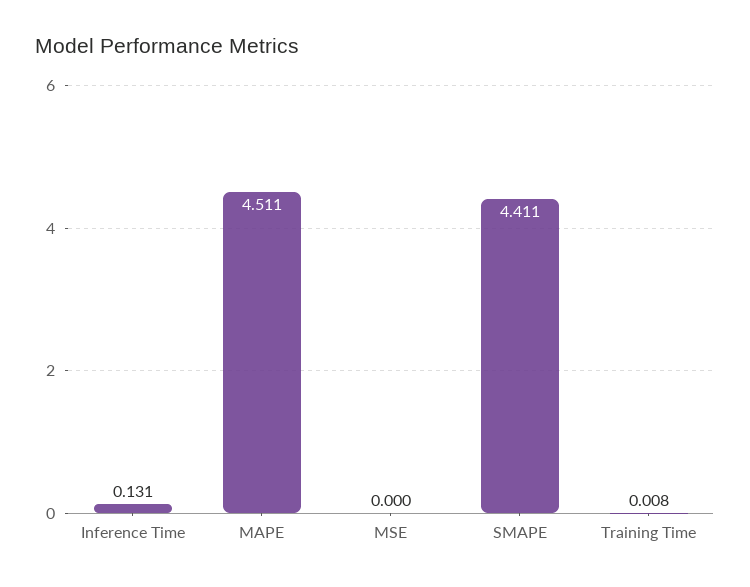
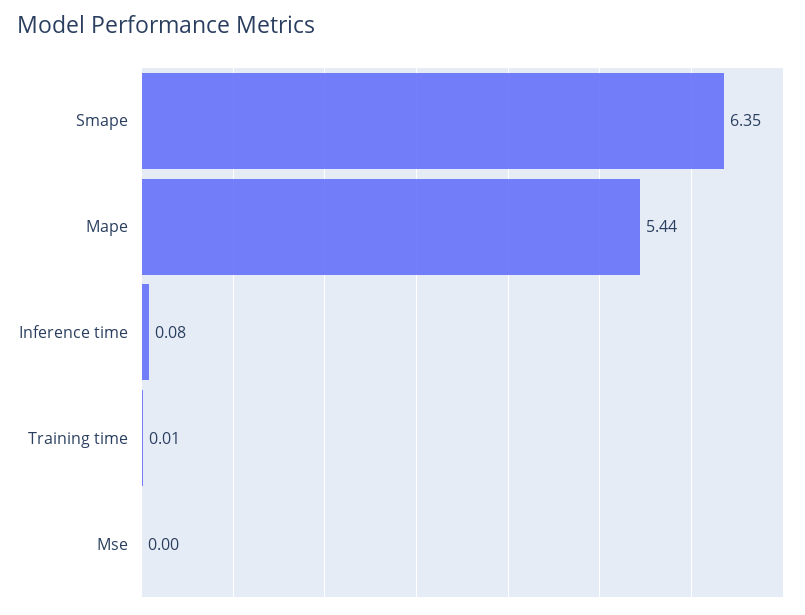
  {
-   "Inference Time": 0.131,
+   "Inference Time": 0.08,
-   "MAPE": 4.511,
+   "MAPE": 5.44,
    "MSE": 0,
-   "SMAPE": 4.411,
+   "SMAPE": 6.35,
    "Training Time": 0.008
  }

